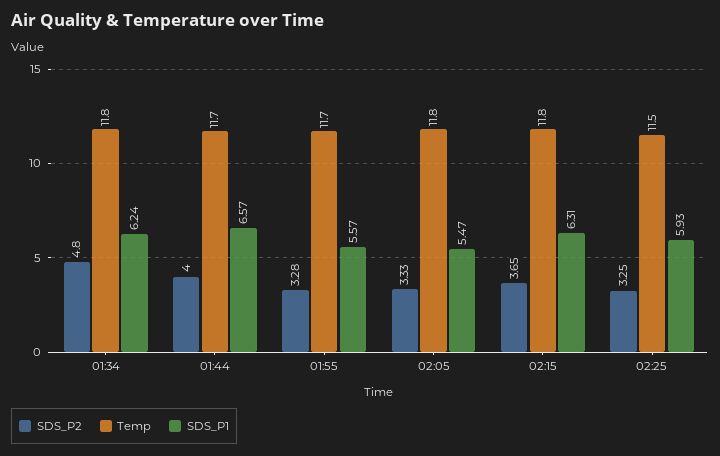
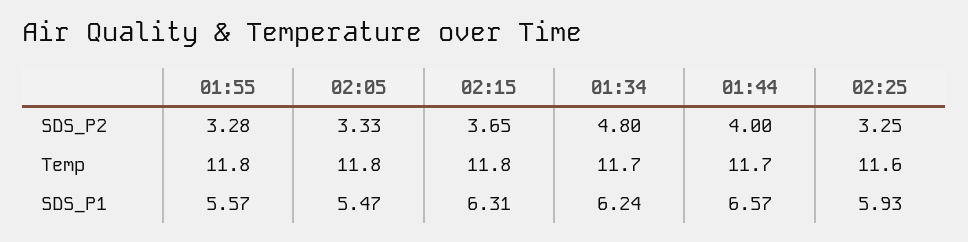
  {
    "SDS_P2": {
      "01:34": 4.8,
      "01:44": 4,
      "01:55": 3.28,
      "02:05": 3.33,
      "02:15": 3.65,
      "02:25": 3.25
    },
    "Temp": {
-     "01:34": 11.8,
+     "01:34": 11.7,
      "01:44": 11.7,
-     "01:55": 11.7,
+     "01:55": 11.8,
      "02:05": 11.8,
      "02:15": 11.8,
-     "02:25": 11.5
+     "02:25": 11.6
    },
    "SDS_P1": {
      "01:34": 6.24,
      "01:44": 6.57,
      "01:55": 5.57,
      "02:05": 5.47,
      "02:15": 6.31,
      "02:25": 5.93
    }
  }

